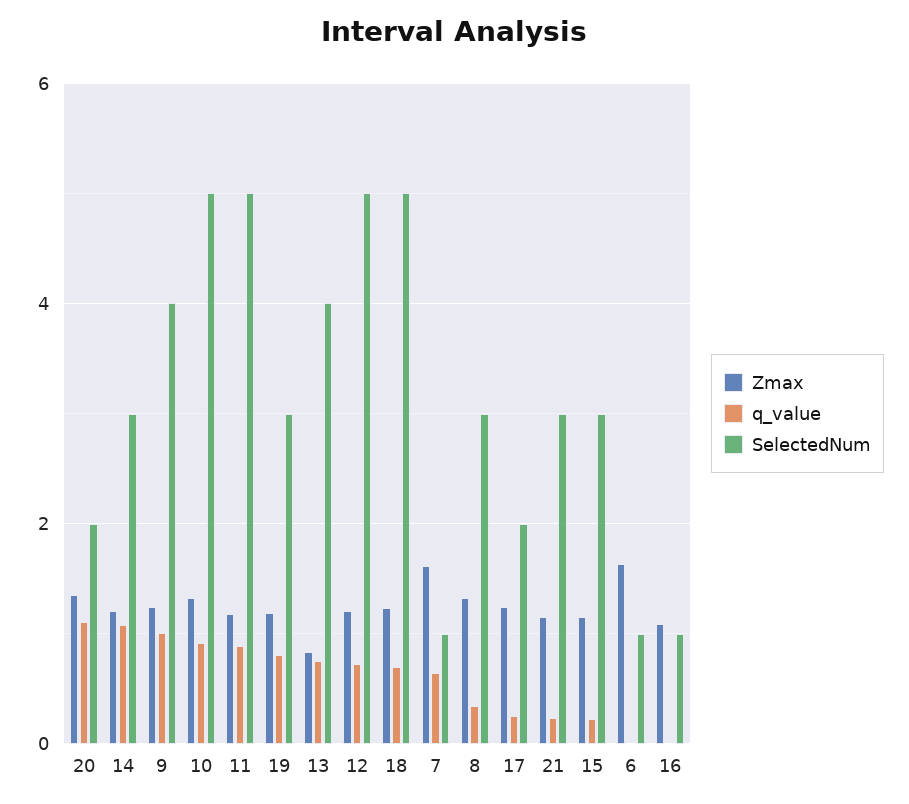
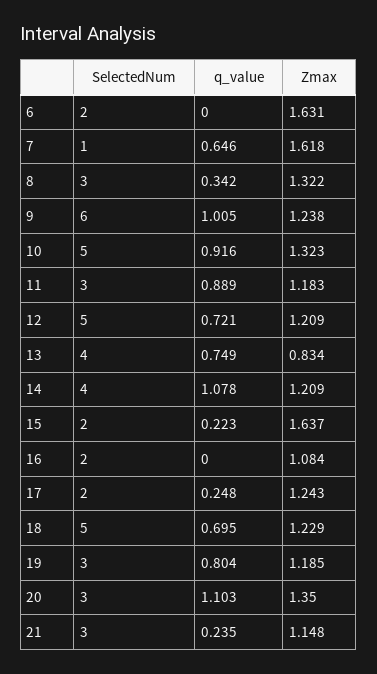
  {
    "Zmax": {
      "20": 1.35,
      "14": 1.209,
      "9": 1.238,
      "10": 1.323,
      "11": 1.183,
      "19": 1.185,
      "13": 0.834,
      "12": 1.209,
      "18": 1.229,
      "7": 1.618,
      "8": 1.322,
      "17": 1.243,
      "21": 1.148,
-     "15": 1.2,
+     "15": 1.637,
      "6": 1.631,
      "16": 1.084
    },
    "q_value": {
      "20": 1.103,
      "14": 1.078,
      "9": 1.005,
      "10": 0.916,
      "11": 0.889,
      "19": 0.804,
      "13": 0.749,
      "12": 0.721,
      "18": 0.695,
      "7": 0.646,
      "8": 0.342,
      "17": 0.248,
      "21": 0.235,
      "15": 0.223,
      "6": 0,
      "16": 0
    },
    "SelectedNum": {
-     "20": 2,
+     "20": 3,
-     "14": 3,
+     "14": 4,
-     "9": 4,
+     "9": 6,
      "10": 5,
-     "11": 5,
+     "11": 3,
      "19": 3,
      "13": 4,
      "12": 5,
      "18": 5,
      "7": 1,
      "8": 3,
      "17": 2,
      "21": 3,
-     "15": 3,
+     "15": 2,
-     "6": 1,
+     "6": 2,
-     "16": 1
+     "16": 2
    }
  }

